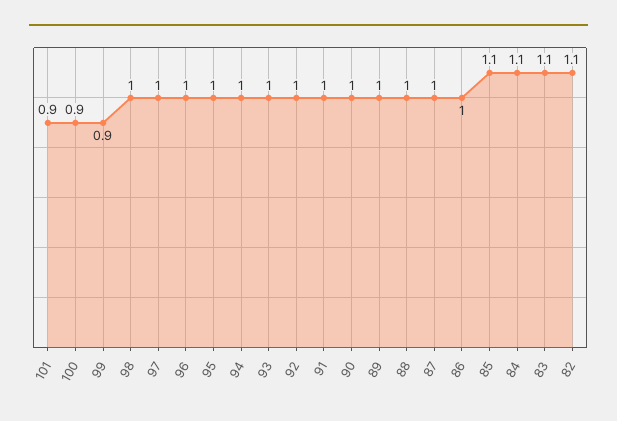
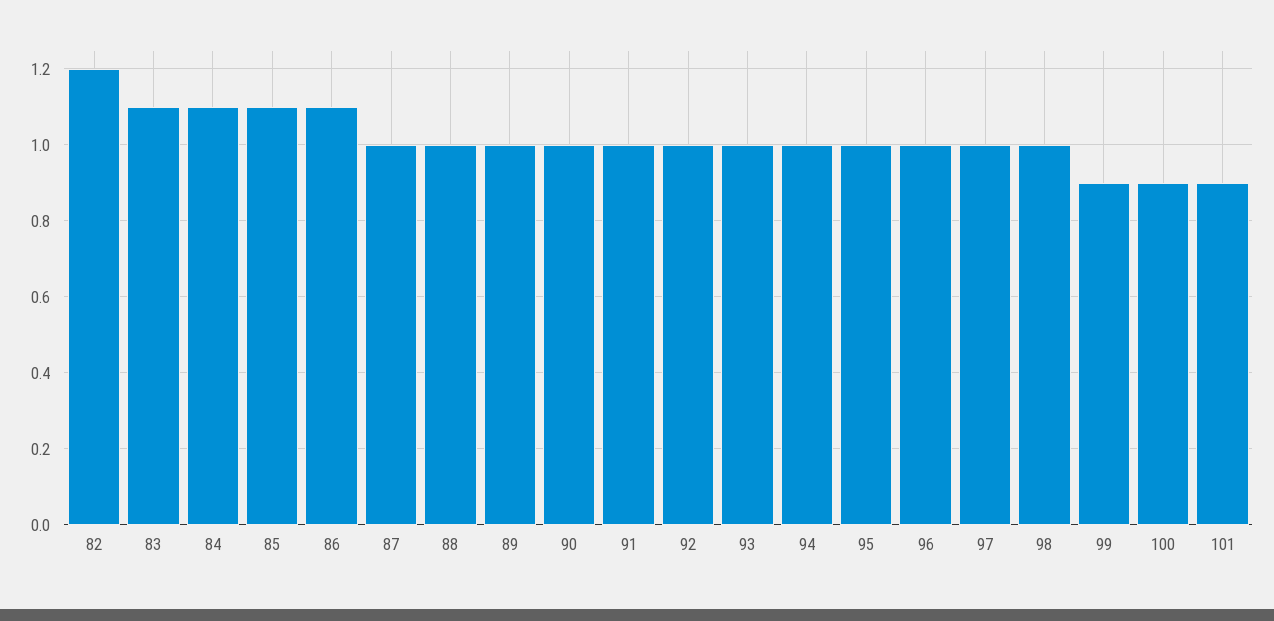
  {
    "101": 0.9,
    "100": 0.9,
    "99": 0.9,
    "98": 1,
    "97": 1,
    "96": 1,
    "95": 1,
    "94": 1,
    "93": 1,
    "92": 1,
    "91": 1,
    "90": 1,
    "89": 1,
    "88": 1,
    "87": 1,
-   "86": 1,
+   "86": 1.1,
    "85": 1.1,
    "84": 1.1,
    "83": 1.1,
-   "82": 1.1
+   "82": 1.2
  }

